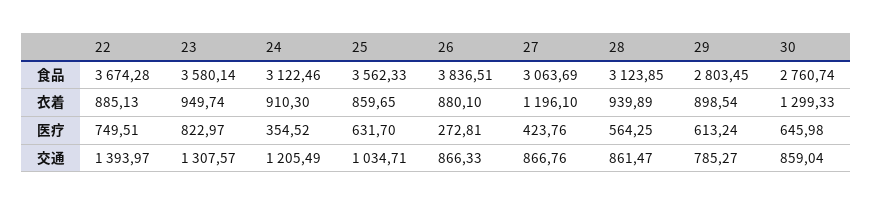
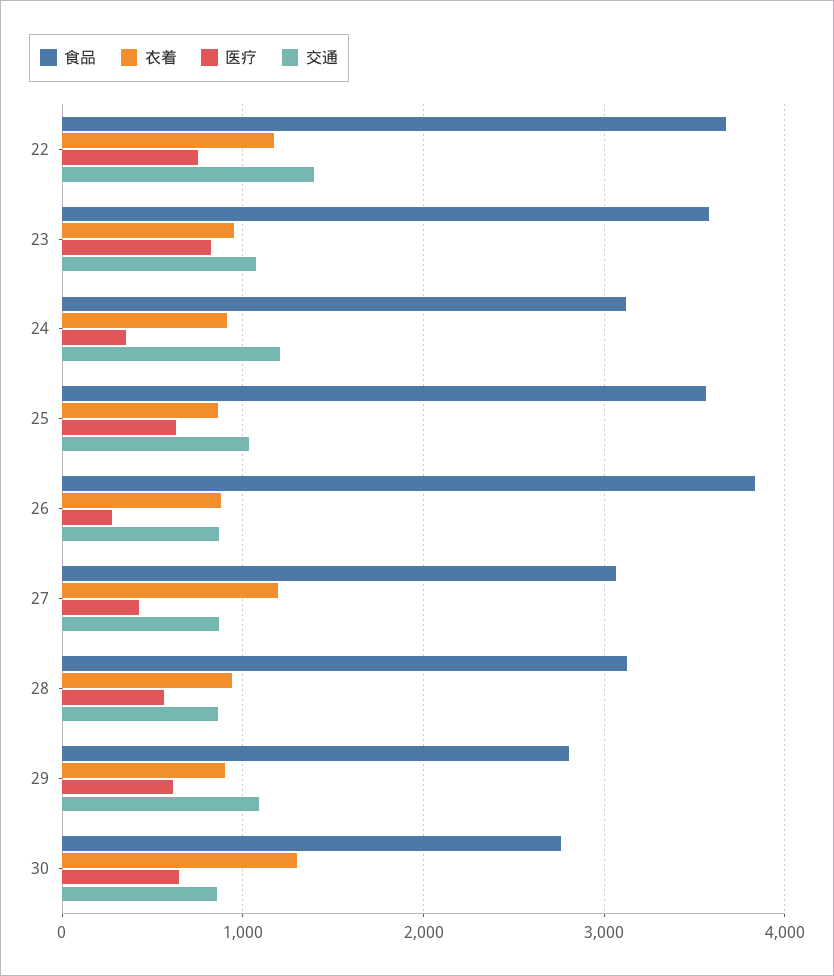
  {
    "食品": {
      "22": 3674.28,
      "23": 3580.14,
      "24": 3122.46,
      "25": 3562.33,
      "26": 3836.51,
      "27": 3063.69,
      "28": 3123.85,
      "29": 2803.45,
      "30": 2760.74
    },
    "衣着": {
-     "22": 885.13,
+     "22": 1200,
      "23": 949.74,
      "24": 910.3,
      "25": 859.65,
      "26": 880.1,
      "27": 1196.1,
      "28": 939.89,
      "29": 898.54,
      "30": 1299.33
    },
    "医疗": {
      "22": 749.51,
      "23": 822.97,
      "24": 354.52,
      "25": 631.7,
      "26": 272.81,
      "27": 423.76,
      "28": 564.25,
      "29": 613.24,
      "30": 645.98
    },
    "交通": {
      "22": 1393.97,
-     "23": 1307.57,
+     "23": 1100,
      "24": 1205.49,
      "25": 1034.71,
      "26": 866.33,
      "27": 866.76,
      "28": 861.47,
-     "29": 785.27,
+     "29": 1100,
      "30": 859.04
    }
  }

